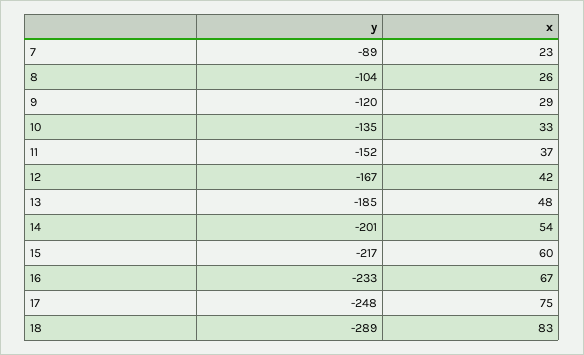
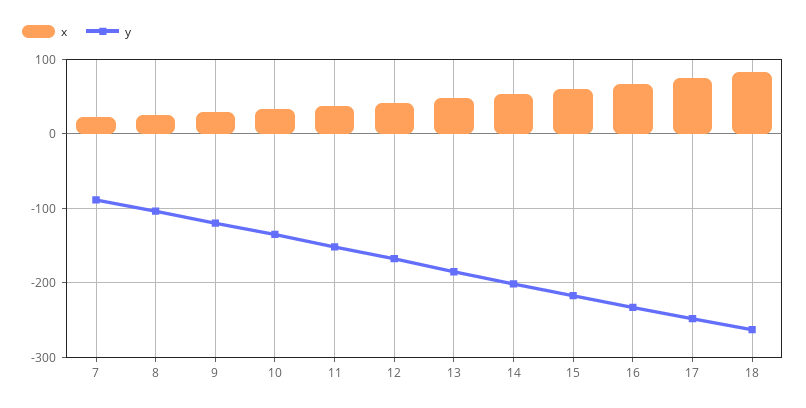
  {
    "y": {
      "7": -89,
      "8": -104,
      "9": -120,
      "10": -135,
      "11": -152,
      "12": -167,
      "13": -185,
      "14": -201,
      "15": -217,
      "16": -233,
      "17": -248,
-     "18": -289
+     "18": -260
    },
    "x": {
      "7": 23,
      "8": 26,
      "9": 29,
      "10": 33,
      "11": 37,
      "12": 42,
      "13": 48,
      "14": 54,
      "15": 60,
      "16": 67,
      "17": 75,
      "18": 83
    }
  }

